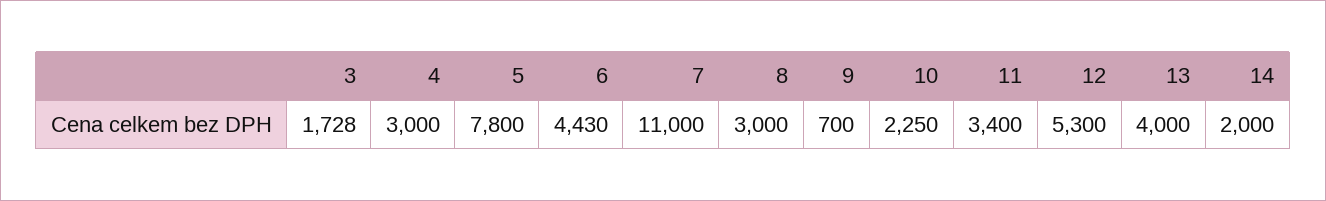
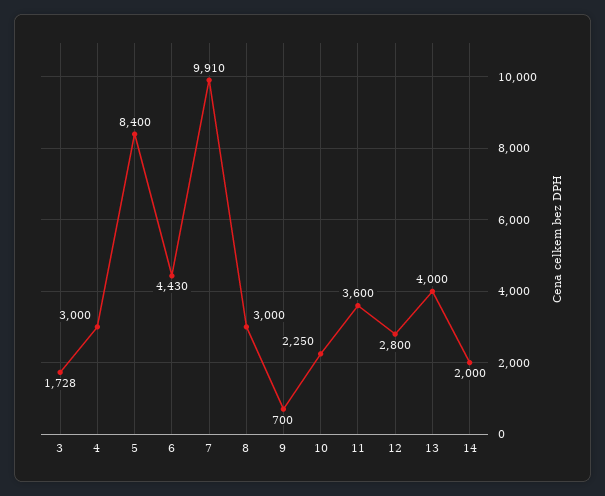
  {
    "3": 1728,
    "4": 3000,
-   "5": 7800,
+   "5": 8400,
    "6": 4430,
-   "7": 11000,
+   "7": 9910,
    "8": 3000,
    "9": 700,
    "10": 2250,
-   "11": 3400,
+   "11": 3600,
-   "12": 5300,
+   "12": 2800,
    "13": 4000,
    "14": 2000
  }

